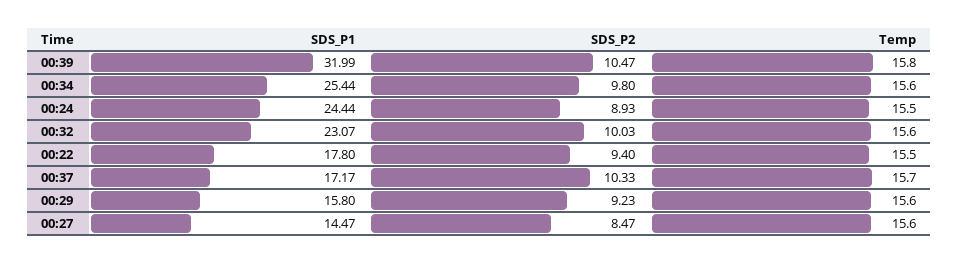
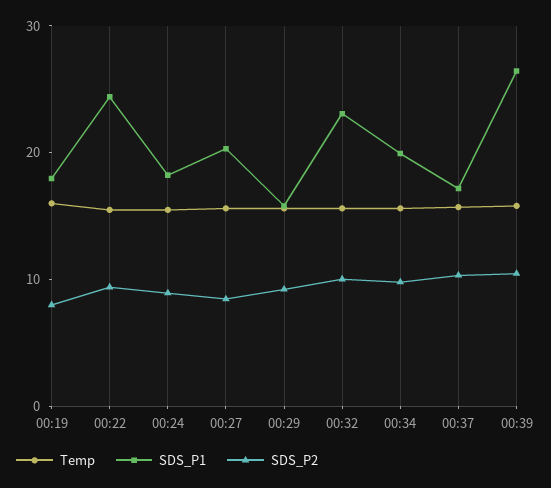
  {
    "SDS_P1": {
-     "00:39": 31.99,
+     "00:39": 26,
-     "00:34": 25.44,
+     "00:34": 20,
-     "00:24": 24.44,
+     "00:24": 18,
      "00:32": 23.07,
-     "00:22": 17.8,
+     "00:22": 24,
      "00:37": 17.17,
      "00:29": 15.8,
-     "00:27": 14.47
+     "00:27": 20,
+     "00:19": 18
    },
    "SDS_P2": {
      "00:39": 10.47,
      "00:34": 9.8,
      "00:24": 8.93,
      "00:32": 10.03,
      "00:22": 9.4,
      "00:37": 10.33,
      "00:29": 9.23,
-     "00:27": 8.47
+     "00:27": 8.47,
+     "00:19": 8
    },
    "Temp": {
      "00:39": 15.8,
      "00:34": 15.6,
      "00:24": 15.5,
      "00:32": 15.6,
      "00:22": 15.5,
      "00:37": 15.7,
      "00:29": 15.6,
-     "00:27": 15.6
+     "00:27": 15.6,
+     "00:19": 16
    }
  }

